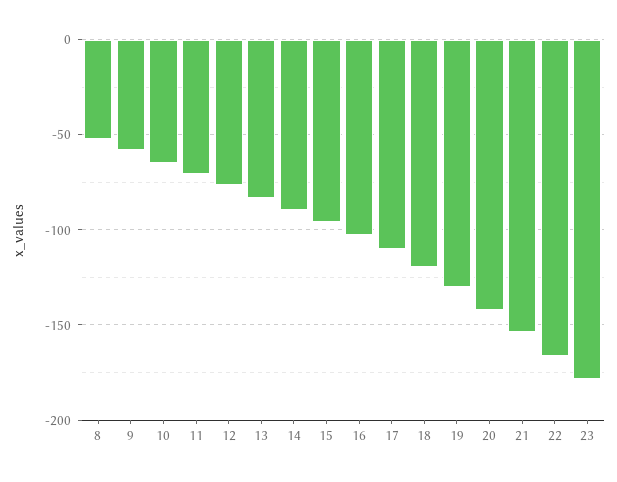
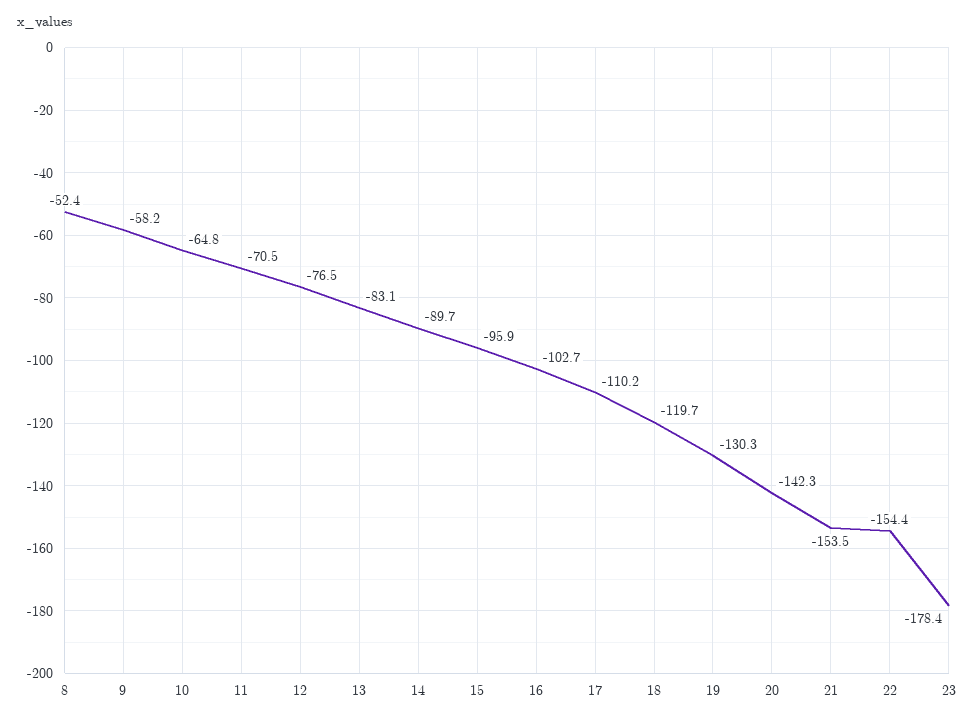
  {
    "8": -52.4,
    "9": -58.2,
    "10": -64.8,
    "11": -70.5,
    "12": -76.5,
    "13": -83.1,
    "14": -89.7,
    "15": -95.9,
    "16": -102.7,
    "17": -110.2,
    "18": -119.7,
    "19": -130.3,
    "20": -142.3,
    "21": -153.5,
-   "22": -165,
+   "22": -154.4,
    "23": -178.4
  }

